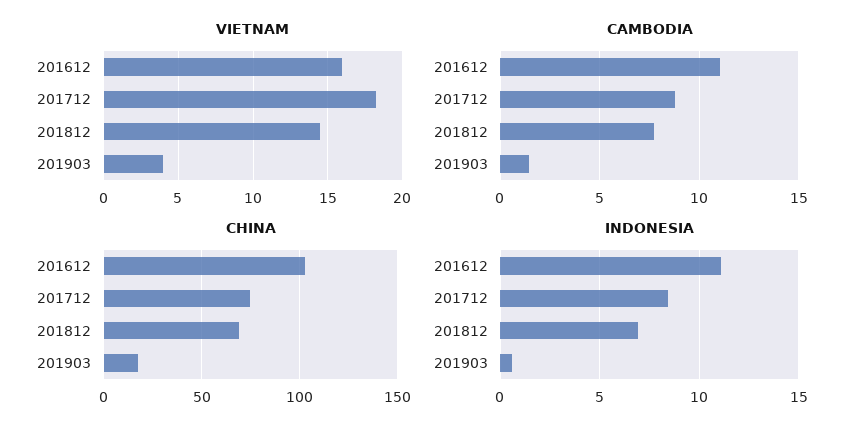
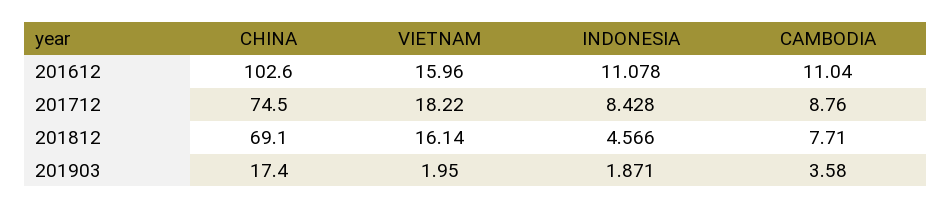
  {
    "VIETNAM": {
      "201612": 15.96,
      "201712": 18.22,
-     "201812": 14.5,
+     "201812": 16.14,
-     "201903": 4
+     "201903": 1.95
    },
    "CAMBODIA": {
      "201612": 11.04,
      "201712": 8.76,
      "201812": 7.71,
-     "201903": 1.5
+     "201903": 3.58
    },
    "CHINA": {
      "201612": 102.6,
      "201712": 74.5,
      "201812": 69.1,
      "201903": 17.4
    },
    "INDONESIA": {
      "201612": 11.078,
      "201712": 8.428,
-     "201812": 7,
+     "201812": 4.566,
-     "201903": 0.5
+     "201903": 1.871
    }
  }

